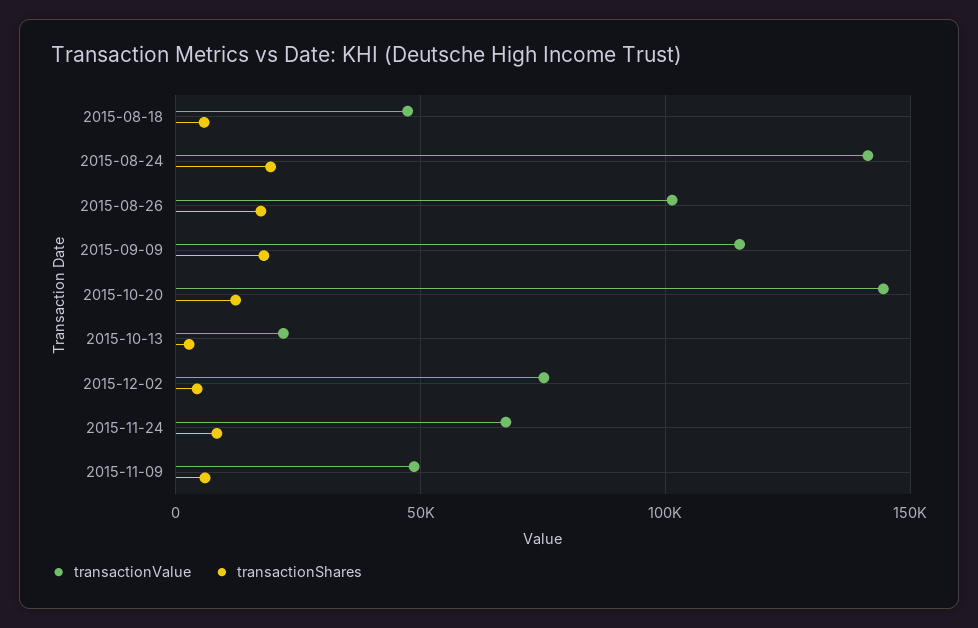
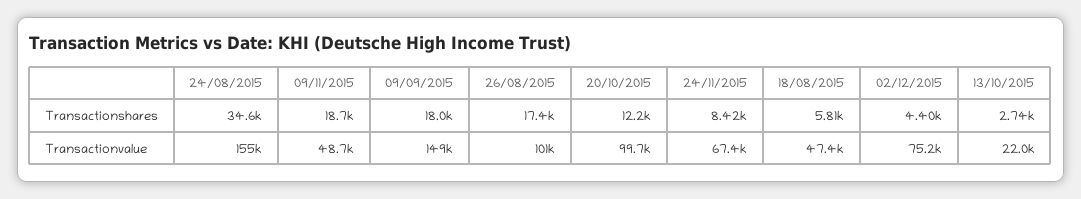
  {
    "transactionValue": {
      "2015-08-18": 47400,
-     "2015-08-24": 140000,
+     "2015-08-24": 155000,
      "2015-08-26": 101000,
-     "2015-09-09": 115000,
+     "2015-09-09": 149000,
-     "2015-10-20": 145000,
+     "2015-10-20": 99700,
      "2015-10-13": 22000,
      "2015-12-02": 75200,
      "2015-11-24": 67400,
      "2015-11-09": 48700
    },
    "transactionShares": {
      "2015-08-18": 5810,
-     "2015-08-24": 20000,
+     "2015-08-24": 34600,
      "2015-08-26": 17400,
      "2015-09-09": 18000,
      "2015-10-20": 12200,
      "2015-10-13": 2740,
      "2015-12-02": 4400,
      "2015-11-24": 8420,
-     "2015-11-09": 5000
+     "2015-11-09": 18700
    }
  }

